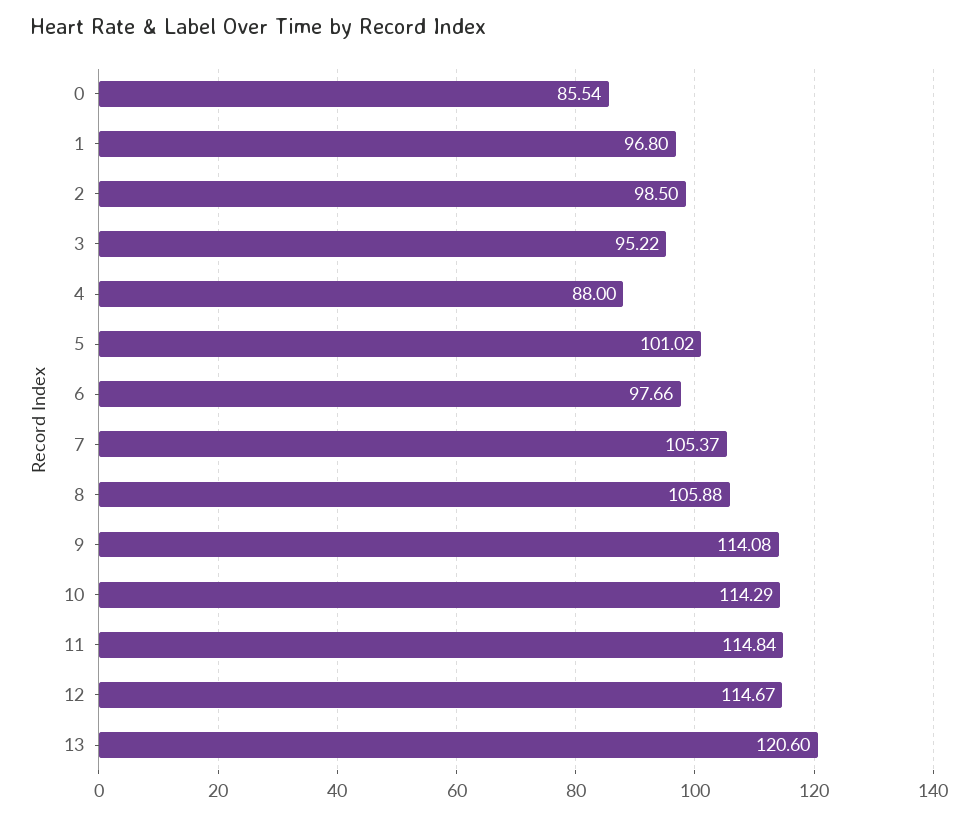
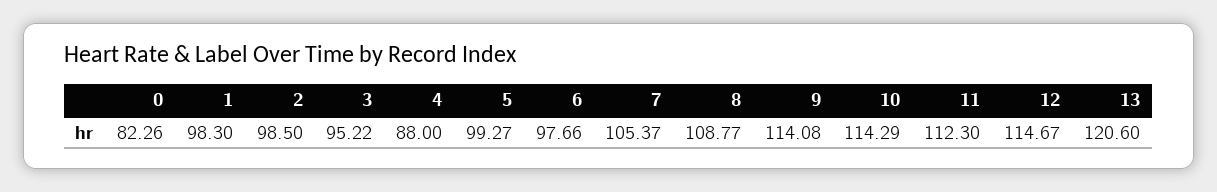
  {
-   "0": 85.54,
+   "0": 82.26,
-   "1": 96.8,
+   "1": 98.3,
    "2": 98.5,
    "3": 95.22,
    "4": 88,
-   "5": 101.02,
+   "5": 99.27,
    "6": 97.66,
    "7": 105.37,
-   "8": 105.88,
+   "8": 108.77,
    "9": 114.08,
    "10": 114.29,
-   "11": 114.84,
+   "11": 112.3,
    "12": 114.67,
    "13": 120.6
  }

